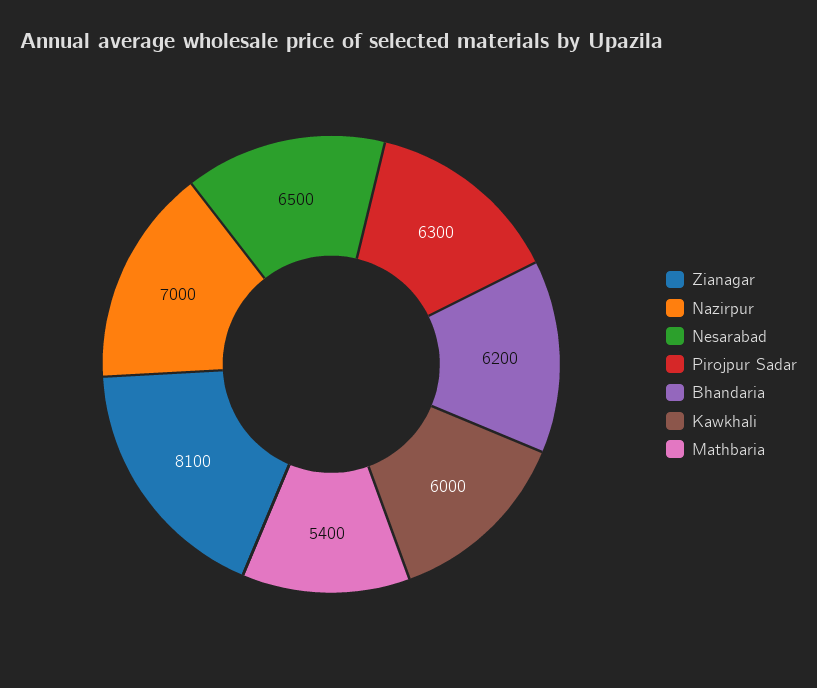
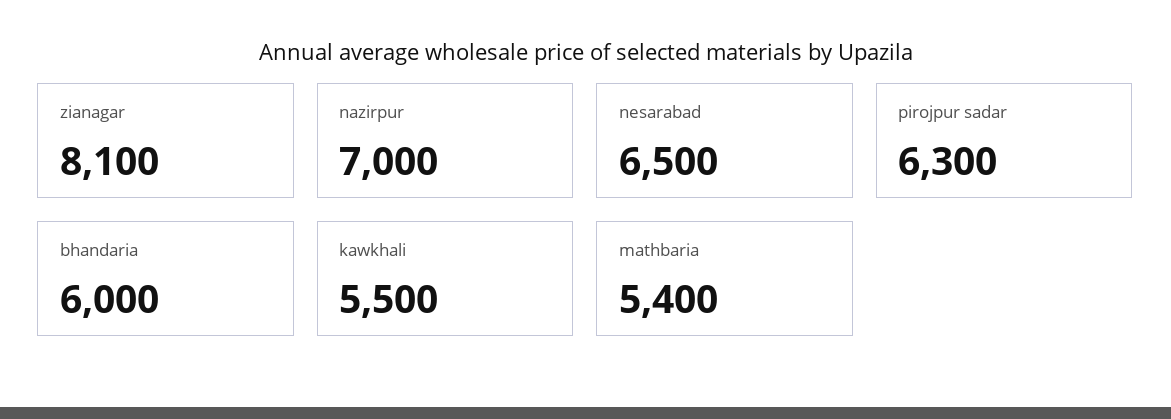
  {
    "Zianagar": 8100,
    "Nazirpur": 7000,
    "Nesarabad": 6500,
    "Pirojpur Sadar": 6300,
-   "Bhandaria": 6200,
+   "Bhandaria": 6000,
-   "Kawkhali": 6000,
+   "Kawkhali": 5500,
    "Mathbaria": 5400
  }

